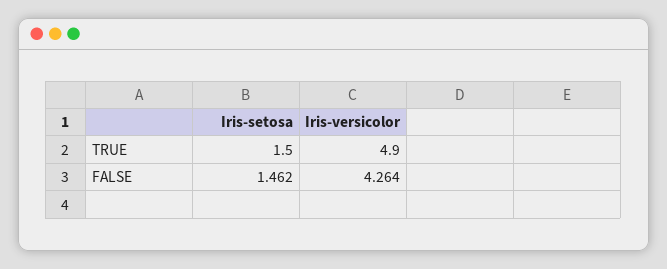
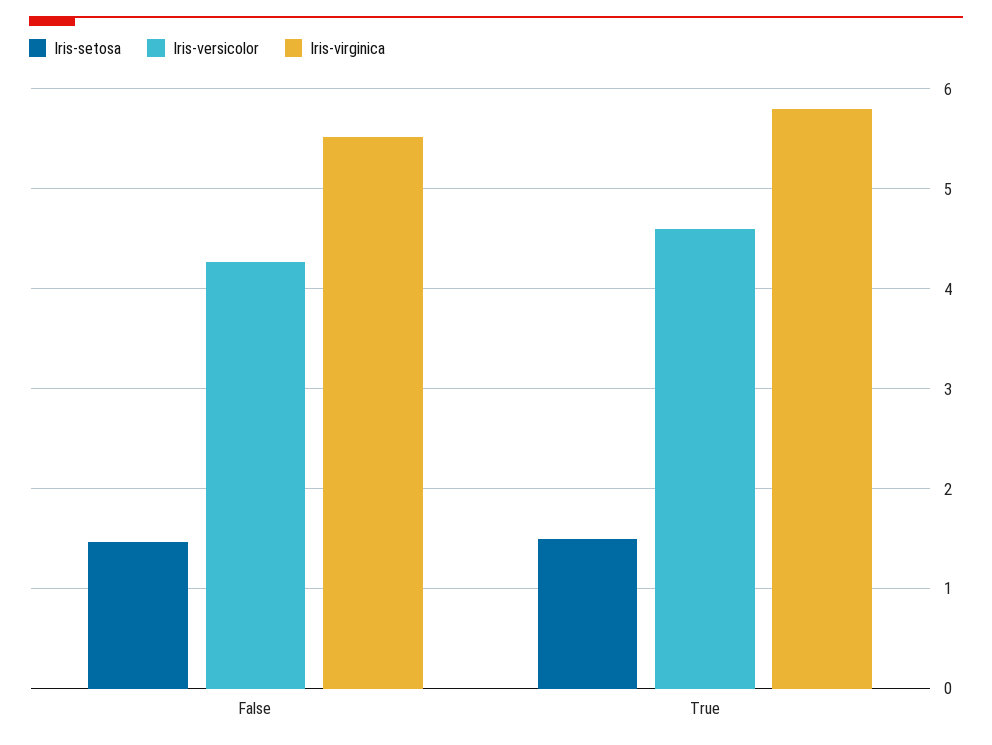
  {
    "Iris-setosa": {
      "TRUE": 1.5,
      "FALSE": 1.462
    },
    "Iris-versicolor": {
-     "TRUE": 4.9,
+     "TRUE": 4.6,
      "FALSE": 4.264
-   }
+   },
+   "Iris-virginica": {
+     "FALSE": 5.5,
+     "TRUE": 5.8
+   }
  }

